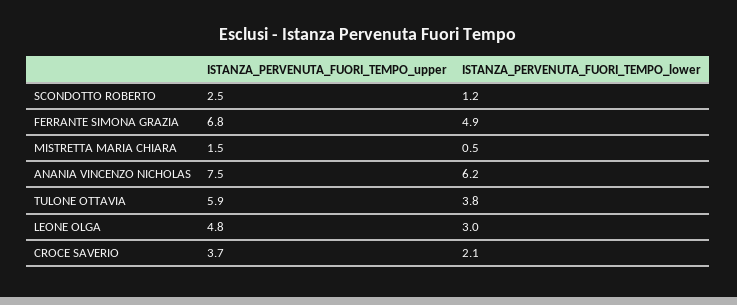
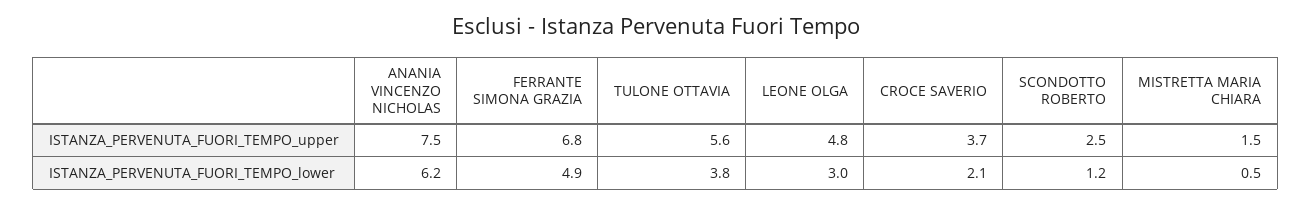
  {
    "ISTANZA_PERVENUTA_FUORI_TEMPO_upper": {
      "SCONDOTTO ROBERTO": 2.5,
      "FERRANTE SIMONA GRAZIA": 6.8,
      "MISTRETTA MARIA CHIARA": 1.5,
      "ANANIA VINCENZO NICHOLAS": 7.5,
-     "TULONE OTTAVIA": 5.9,
+     "TULONE OTTAVIA": 5.6,
      "LEONE OLGA": 4.8,
      "CROCE SAVERIO": 3.7
    },
    "ISTANZA_PERVENUTA_FUORI_TEMPO_lower": {
      "SCONDOTTO ROBERTO": 1.2,
      "FERRANTE SIMONA GRAZIA": 4.9,
      "MISTRETTA MARIA CHIARA": 0.5,
      "ANANIA VINCENZO NICHOLAS": 6.2,
      "TULONE OTTAVIA": 3.8,
      "LEONE OLGA": 3,
      "CROCE SAVERIO": 2.1
    }
  }

